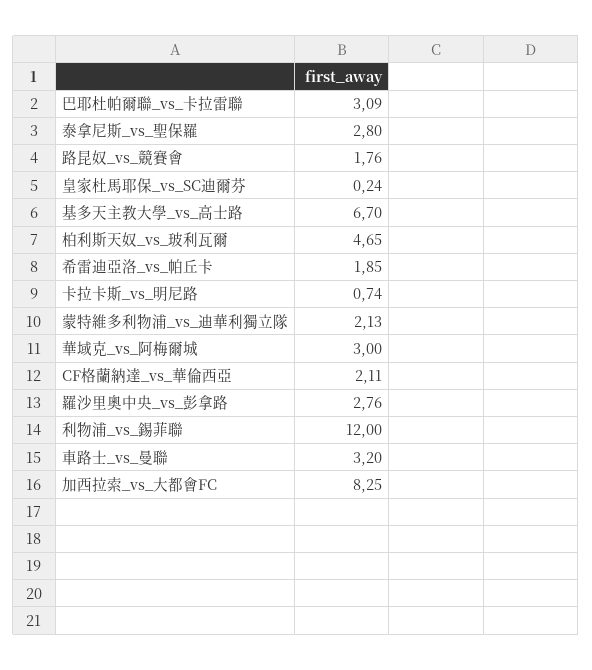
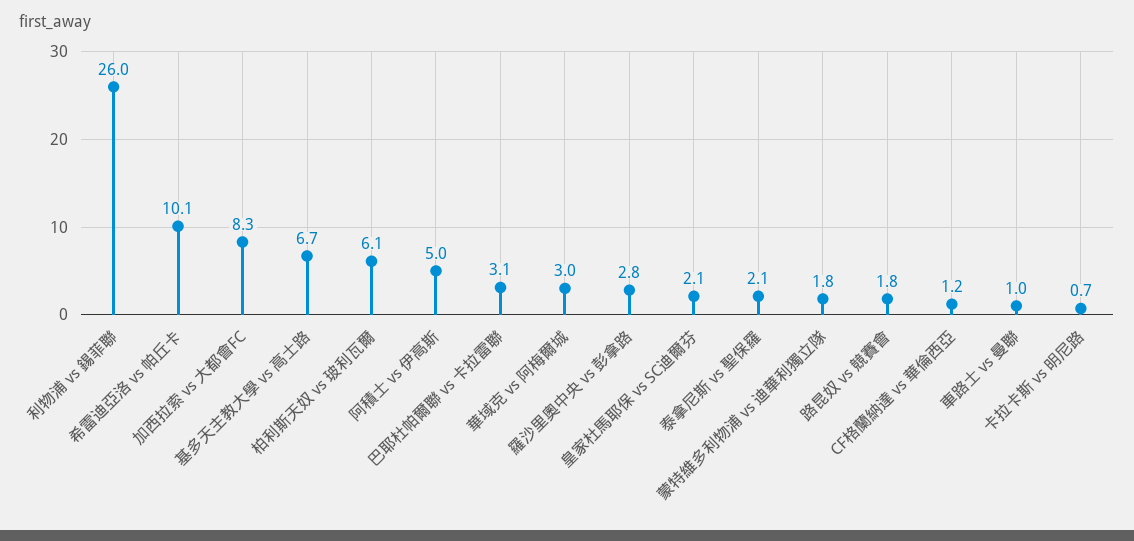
  {
    "巴耶杜帕爾聯_vs_卡拉雷聯": 3.09,
-   "泰拿尼斯_vs_聖保羅": 2.8,
+   "泰拿尼斯_vs_聖保羅": 2.1,
    "路昆奴_vs_競賽會": 1.76,
-   "皇家杜馬耶保_vs_SC迪爾芬": 0.24,
+   "皇家杜馬耶保_vs_SC迪爾芬": 2.1,
    "基多天主教大學_vs_高士路": 6.7,
-   "柏利斯天奴_vs_玻利瓦爾": 4.65,
+   "柏利斯天奴_vs_玻利瓦爾": 6.1,
-   "希雷迪亞洛_vs_帕丘卡": 1.85,
+   "希雷迪亞洛_vs_帕丘卡": 10.1,
    "卡拉卡斯_vs_明尼路": 0.74,
-   "蒙特維多利物浦_vs_迪華利獨立隊": 2.13,
+   "蒙特維多利物浦_vs_迪華利獨立隊": 1.8,
    "華域克_vs_阿梅爾城": 3,
-   "CF格蘭納達_vs_華倫西亞": 2.11,
+   "CF格蘭納達_vs_華倫西亞": 1.2,
    "羅沙里奧中央_vs_彭拿路": 2.76,
-   "利物浦_vs_錫菲聯": 12,
+   "利物浦_vs_錫菲聯": 26,
-   "車路士_vs_曼聯": 3.2,
+   "車路士_vs_曼聯": 1,
-   "加西拉索_vs_大都會FC": 8.25
+   "加西拉索_vs_大都會FC": 8.25,
+   "阿積士 vs 伊高斯": 5
  }

